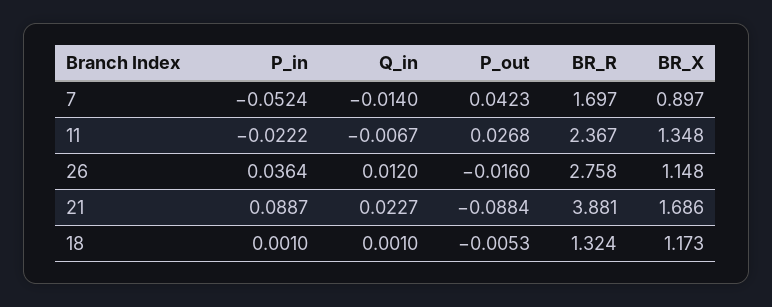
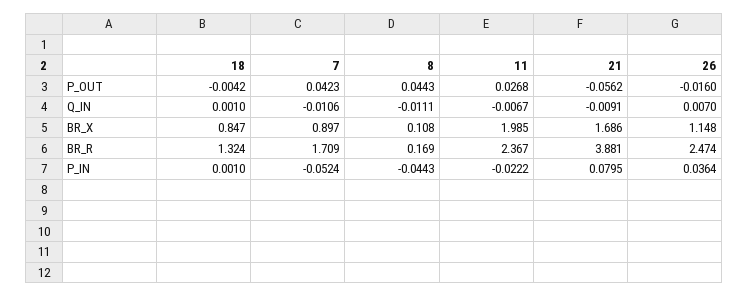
  {
    "P_in": {
      "7": -0.0524,
      "11": -0.0222,
      "26": 0.0364,
-     "21": 0.0887,
+     "21": 0.0795,
-     "18": 0.001
+     "18": 0.001,
+     "8": -0.0443
    },
    "Q_in": {
-     "7": -0.014,
+     "7": -0.0106,
      "11": -0.0067,
-     "26": 0.012,
+     "26": 0.007,
-     "21": 0.0227,
+     "21": -0.0091,
-     "18": 0.001
+     "18": 0.001,
+     "8": -0.0111
    },
    "P_out": {
      "7": 0.0423,
      "11": 0.0268,
      "26": -0.016,
-     "21": -0.0884,
+     "21": -0.0562,
-     "18": -0.0053
+     "18": -0.0042,
+     "8": 0.0443
    },
    "BR_R": {
-     "7": 1.697,
+     "7": 1.709,
      "11": 2.367,
-     "26": 2.758,
+     "26": 2.474,
      "21": 3.881,
-     "18": 1.324
+     "18": 1.324,
+     "8": 0.169
    },
    "BR_X": {
      "7": 0.897,
-     "11": 1.348,
+     "11": 1.985,
      "26": 1.148,
      "21": 1.686,
-     "18": 1.173
+     "18": 0.847,
+     "8": 0.108
    }
  }

